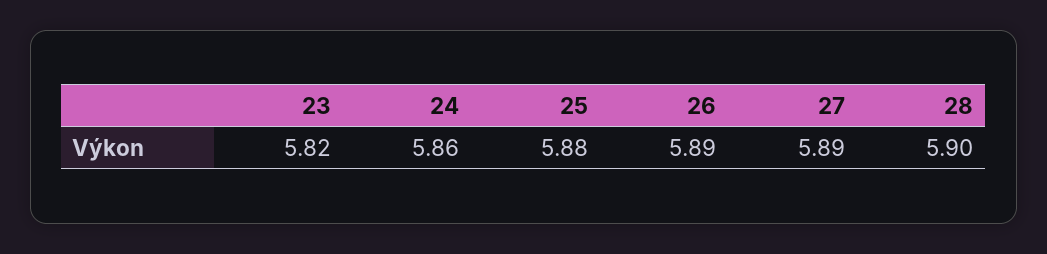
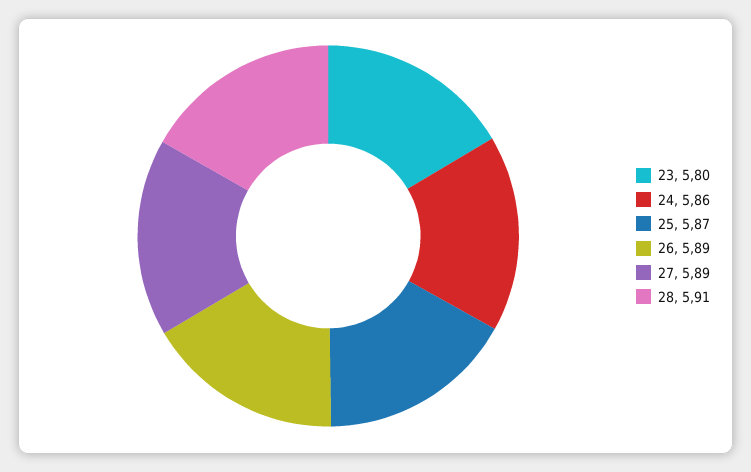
  {
-   "23": 5.82,
+   "23": 5.8,
    "24": 5.86,
-   "25": 5.88,
+   "25": 5.87,
    "26": 5.89,
    "27": 5.89,
-   "28": 5.9
+   "28": 5.91
  }

